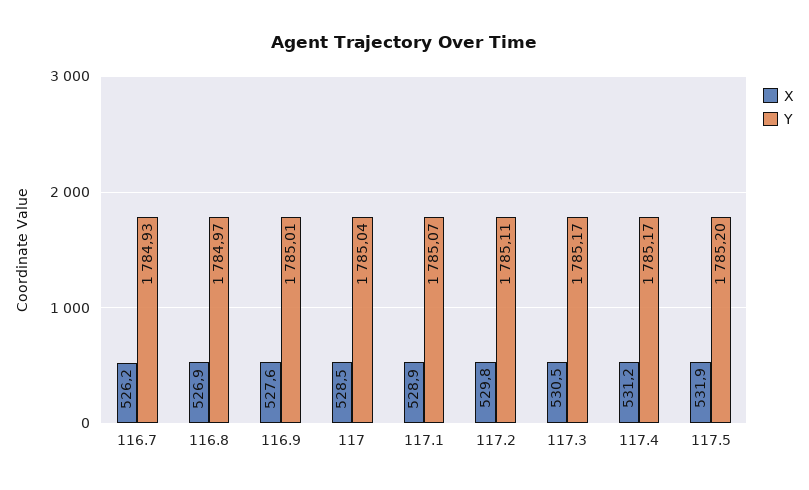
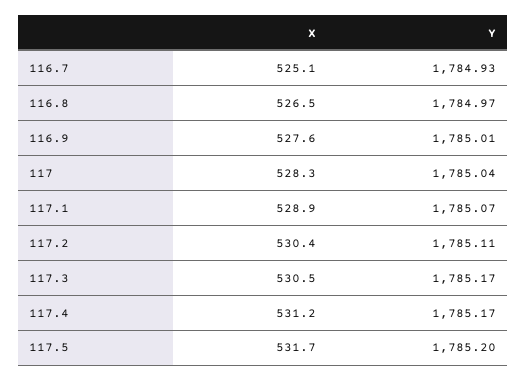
  {
    "X": {
-     "116.7": 526.2,
+     "116.7": 525.1,
-     "116.8": 526.9,
+     "116.8": 526.5,
      "116.9": 527.6,
-     "117": 528.5,
+     "117": 528.3,
      "117.1": 528.9,
-     "117.2": 529.8,
+     "117.2": 530.4,
      "117.3": 530.5,
      "117.4": 531.2,
-     "117.5": 531.9
+     "117.5": 531.7
    },
    "Y": {
      "116.7": 1784.93,
      "116.8": 1784.97,
      "116.9": 1785.01,
      "117": 1785.04,
      "117.1": 1785.07,
      "117.2": 1785.11,
      "117.3": 1785.17,
      "117.4": 1785.17,
      "117.5": 1785.2
    }
  }

